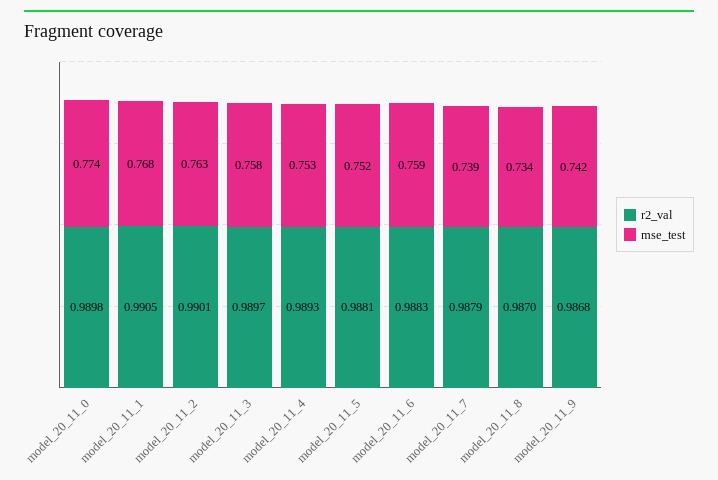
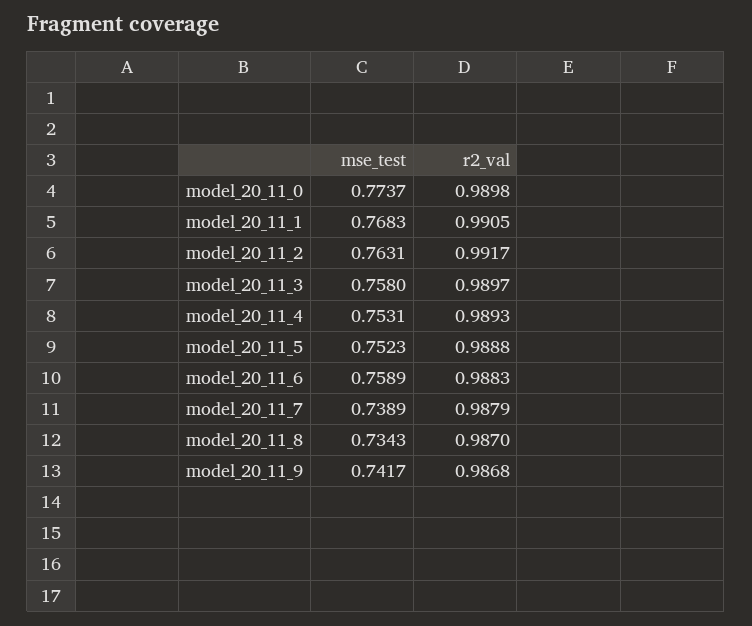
  {
    "r2_val": {
      "model_20_11_0": 0.9898,
      "model_20_11_1": 0.9905,
-     "model_20_11_2": 0.9901,
+     "model_20_11_2": 0.9917,
      "model_20_11_3": 0.9897,
      "model_20_11_4": 0.9893,
-     "model_20_11_5": 0.9881,
+     "model_20_11_5": 0.9888,
      "model_20_11_6": 0.9883,
      "model_20_11_7": 0.9879,
      "model_20_11_8": 0.987,
      "model_20_11_9": 0.9868
    },
    "mse_test": {
      "model_20_11_0": 0.7737,
      "model_20_11_1": 0.7683,
      "model_20_11_2": 0.7631,
      "model_20_11_3": 0.758,
      "model_20_11_4": 0.7531,
      "model_20_11_5": 0.7523,
      "model_20_11_6": 0.7589,
      "model_20_11_7": 0.7389,
      "model_20_11_8": 0.7343,
      "model_20_11_9": 0.7417
    }
  }

